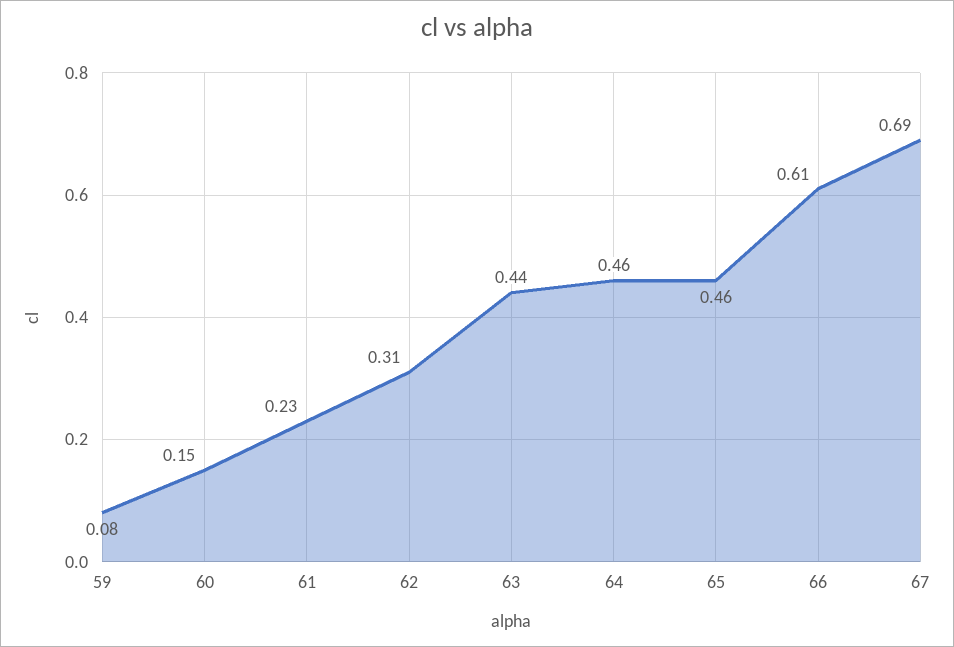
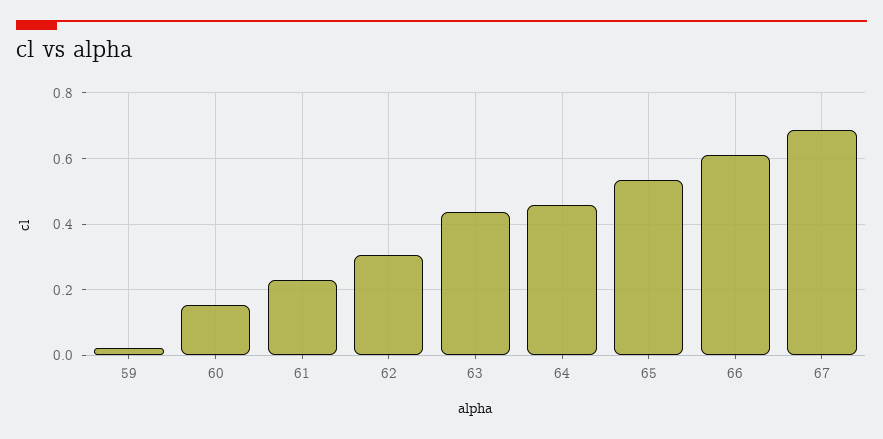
  {
-   "59": 0.08,
+   "59": 0.02,
    "60": 0.15,
    "61": 0.23,
    "62": 0.31,
    "63": 0.44,
    "64": 0.46,
-   "65": 0.46,
+   "65": 0.54,
    "66": 0.61,
    "67": 0.69
  }

